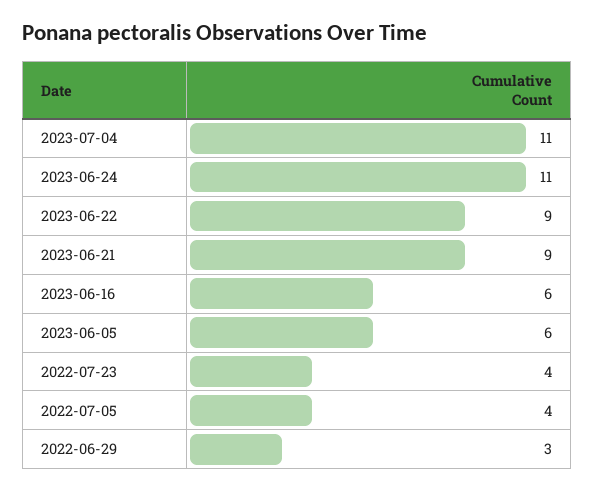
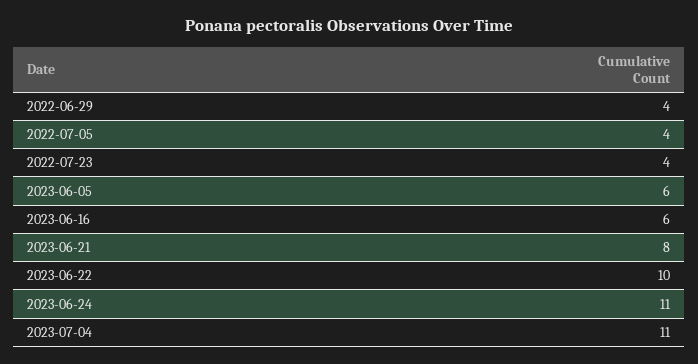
  {
    "2023-07-04": 11,
    "2023-06-24": 11,
-   "2023-06-22": 9,
+   "2023-06-22": 10,
-   "2023-06-21": 9,
+   "2023-06-21": 8,
    "2023-06-16": 6,
    "2023-06-05": 6,
    "2022-07-23": 4,
    "2022-07-05": 4,
-   "2022-06-29": 3
+   "2022-06-29": 4
  }

